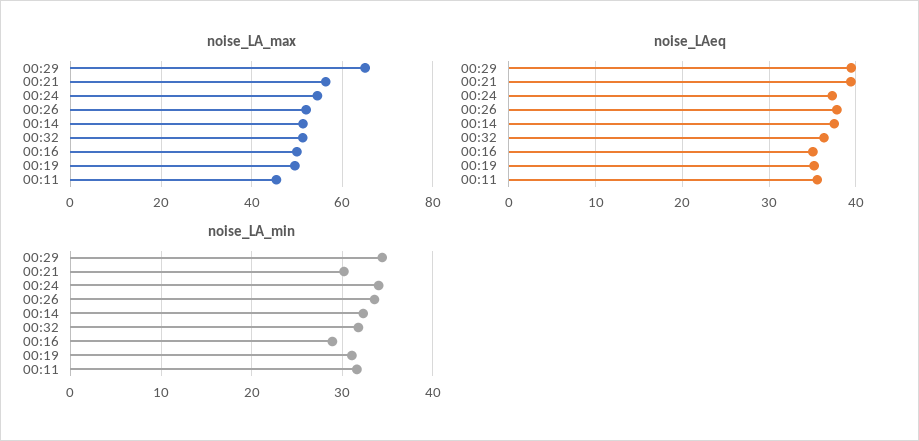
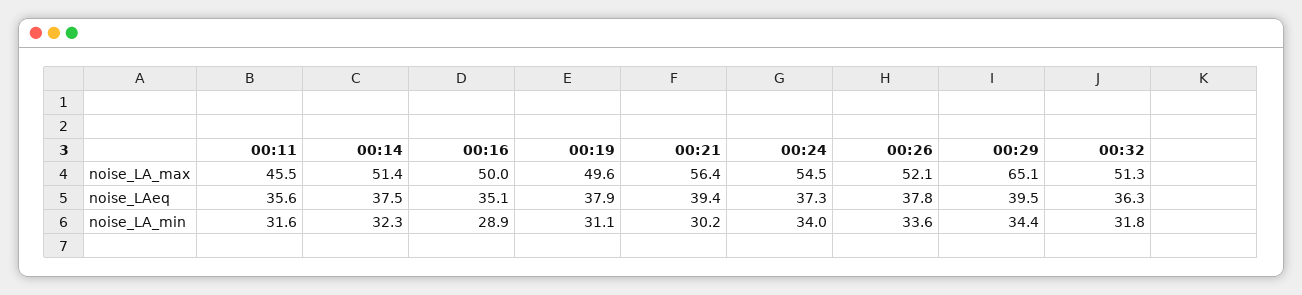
  {
    "noise_LA_max": {
      "00:29": 65.1,
      "00:21": 56.4,
      "00:24": 54.5,
      "00:26": 52.1,
      "00:14": 51.4,
      "00:32": 51.3,
      "00:16": 50,
      "00:19": 49.6,
      "00:11": 45.5
    },
    "noise_LAeq": {
      "00:29": 39.5,
      "00:21": 39.4,
      "00:24": 37.3,
      "00:26": 37.8,
      "00:14": 37.5,
      "00:32": 36.3,
      "00:16": 35.1,
-     "00:19": 35,
+     "00:19": 37.9,
      "00:11": 35.6
    },
    "noise_LA_min": {
      "00:29": 34.4,
      "00:21": 30.2,
      "00:24": 34,
      "00:26": 33.6,
      "00:14": 32.3,
      "00:32": 31.8,
      "00:16": 28.9,
      "00:19": 31.1,
      "00:11": 31.6
    }
  }

